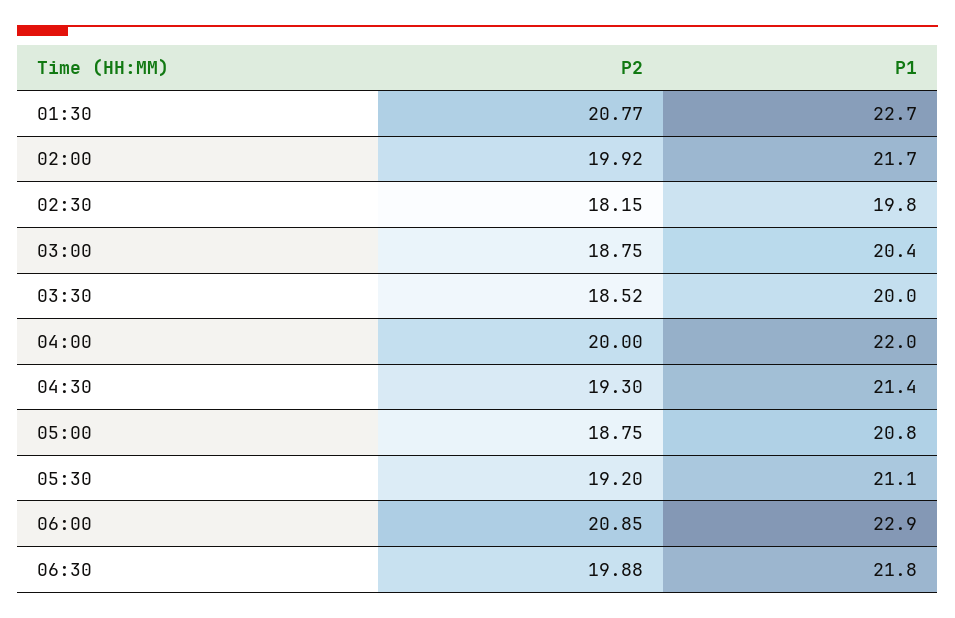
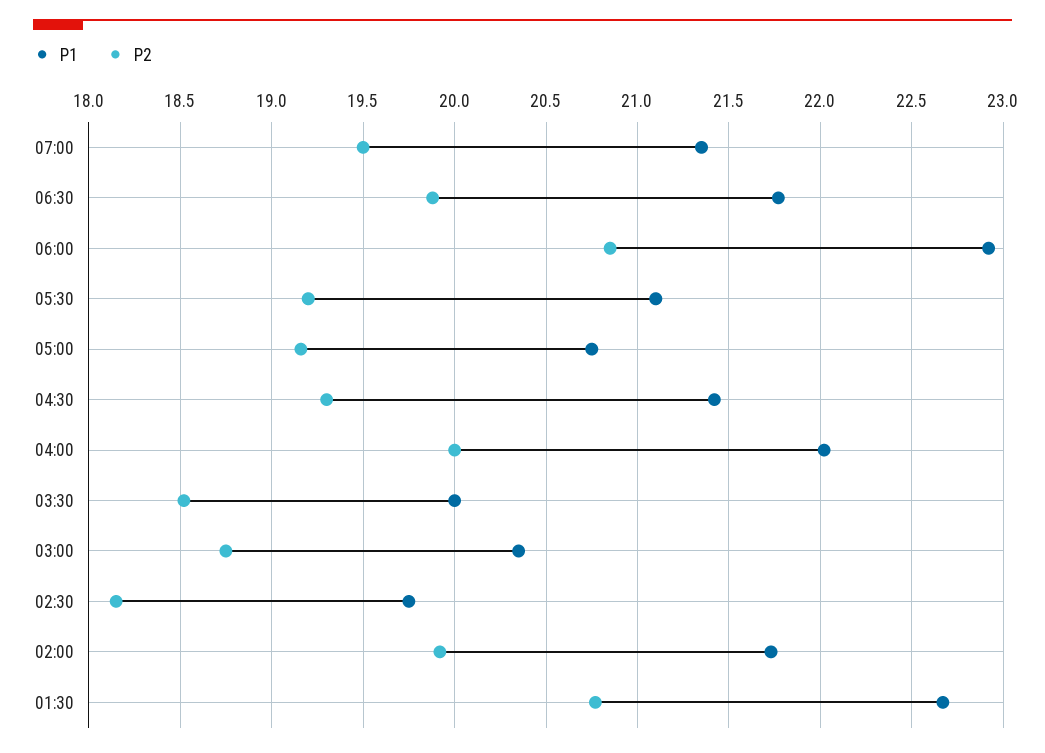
  {
    "P2": {
      "01:30": 20.77,
      "02:00": 19.92,
      "02:30": 18.15,
      "03:00": 18.75,
      "03:30": 18.52,
      "04:00": 20,
      "04:30": 19.3,
-     "05:00": 18.75,
+     "05:00": 19.15,
      "05:30": 19.2,
      "06:00": 20.85,
-     "06:30": 19.88
+     "06:30": 19.88,
+     "07:00": 19.5
    },
    "P1": {
      "01:30": 22.7,
      "02:00": 21.7,
      "02:30": 19.8,
      "03:00": 20.4,
      "03:30": 20,
      "04:00": 22,
      "04:30": 21.4,
      "05:00": 20.8,
      "05:30": 21.1,
      "06:00": 22.9,
-     "06:30": 21.8
+     "06:30": 21.8,
+     "07:00": 21.35
    }
  }

